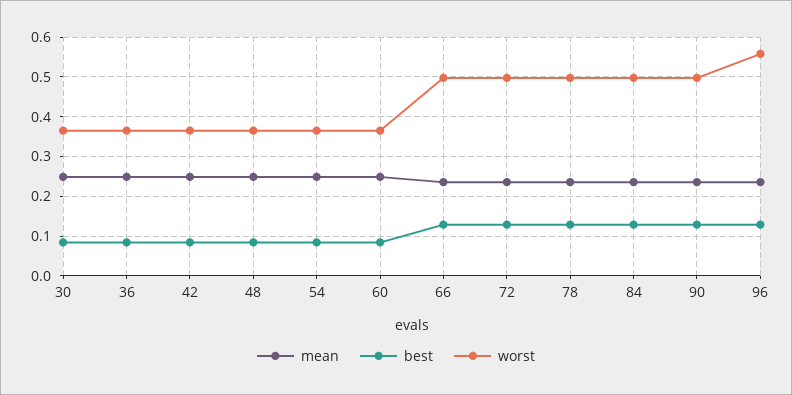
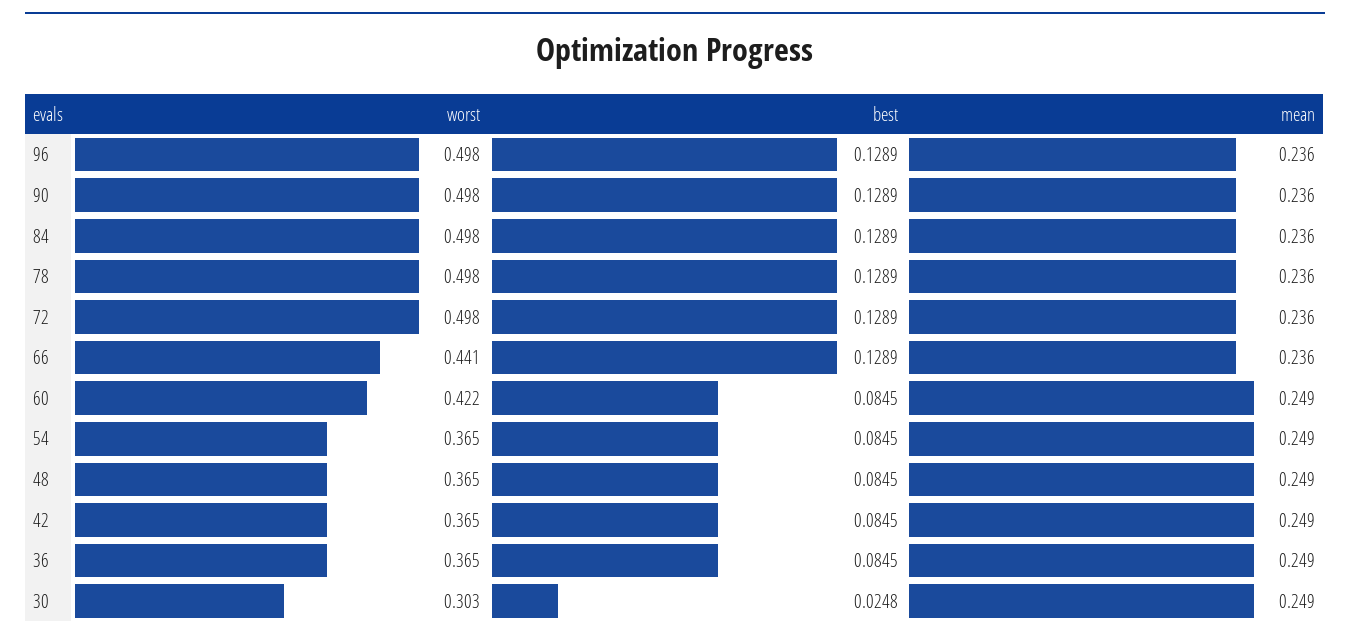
  {
    "mean": {
      "30": 0.249,
      "36": 0.249,
      "42": 0.249,
      "48": 0.249,
      "54": 0.249,
      "60": 0.249,
      "66": 0.236,
      "72": 0.236,
      "78": 0.236,
      "84": 0.236,
      "90": 0.236,
      "96": 0.236
    },
    "best": {
-     "30": 0.08,
+     "30": 0.0248,
      "36": 0.0845,
      "42": 0.0845,
      "48": 0.0845,
      "54": 0.0845,
      "60": 0.0845,
      "66": 0.1289,
      "72": 0.1289,
      "78": 0.1289,
      "84": 0.1289,
      "90": 0.1289,
      "96": 0.1289
    },
    "worst": {
-     "30": 0.36,
+     "30": 0.303,
      "36": 0.365,
      "42": 0.365,
      "48": 0.365,
      "54": 0.365,
-     "60": 0.36,
+     "60": 0.422,
-     "66": 0.5,
+     "66": 0.441,
      "72": 0.498,
      "78": 0.498,
      "84": 0.498,
      "90": 0.498,
-     "96": 0.56
+     "96": 0.498
    }
  }

